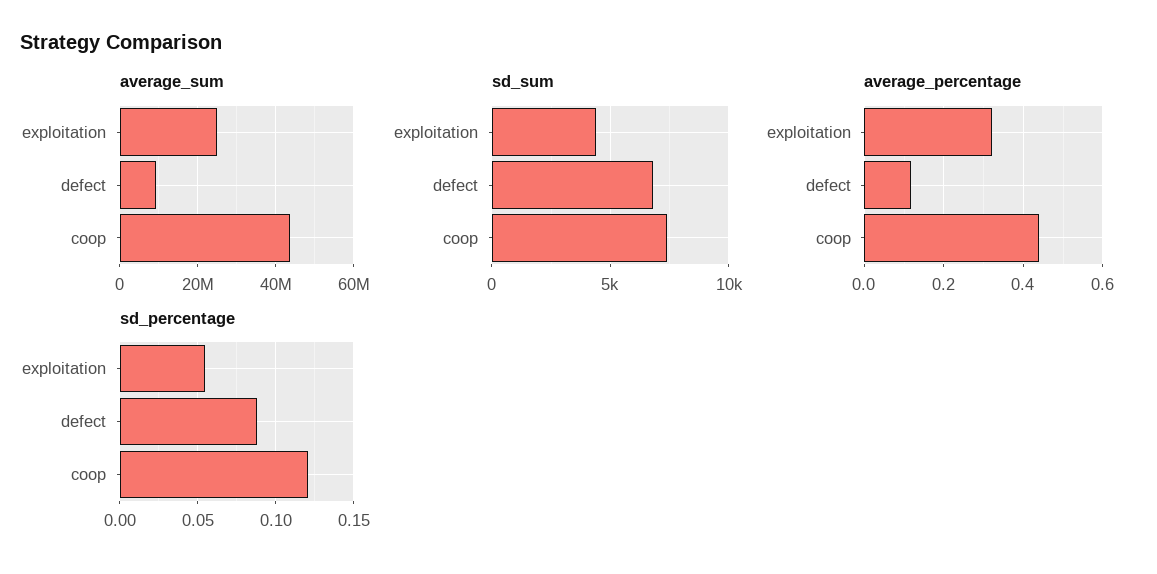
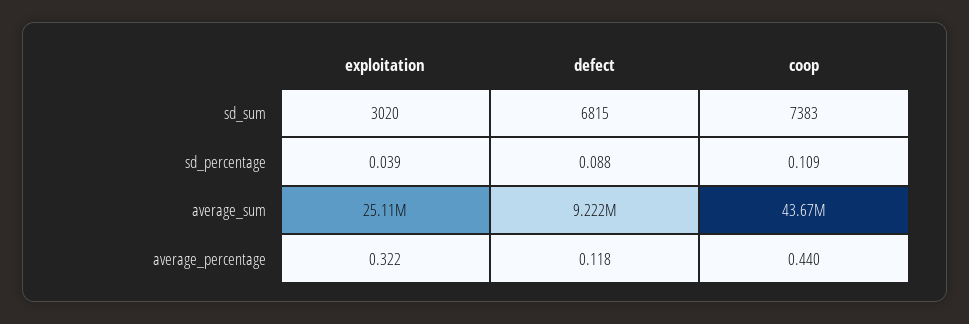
  {
    "average_sum": {
      "exploitation": 25110000,
      "defect": 9222000,
      "coop": 43670000
    },
    "sd_sum": {
-     "exploitation": 4500,
+     "exploitation": 3020,
      "defect": 6815,
      "coop": 7383
    },
    "average_percentage": {
      "exploitation": 0.322,
      "defect": 0.118,
      "coop": 0.44
    },
    "sd_percentage": {
-     "exploitation": 0.055,
+     "exploitation": 0.039,
      "defect": 0.088,
-     "coop": 0.12
+     "coop": 0.109
    }
  }

